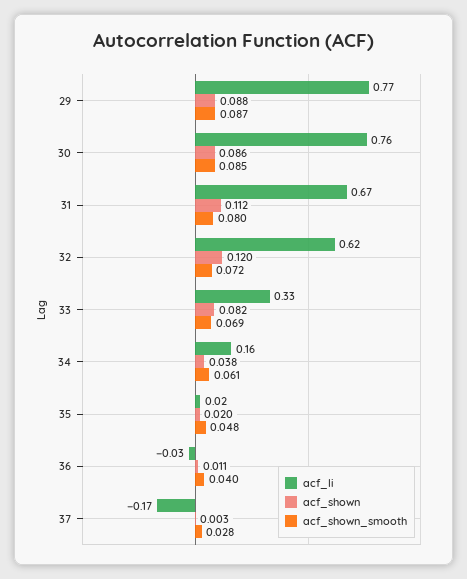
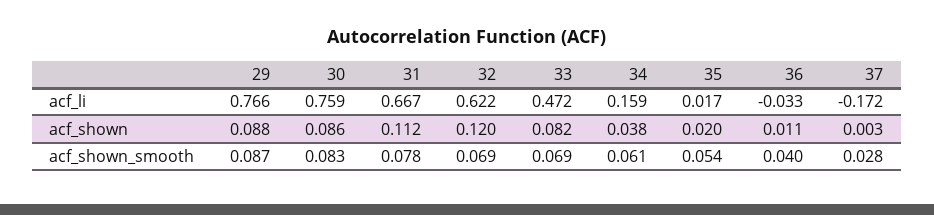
  {
    "acf_li": {
      "29": 0.766,
      "30": 0.759,
      "31": 0.667,
      "32": 0.622,
-     "33": 0.33,
+     "33": 0.472,
      "34": 0.159,
      "35": 0.017,
      "36": -0.033,
      "37": -0.172
    },
    "acf_shown": {
      "29": 0.088,
      "30": 0.086,
      "31": 0.112,
      "32": 0.12,
      "33": 0.082,
      "34": 0.038,
      "35": 0.02,
      "36": 0.011,
      "37": 0.003
    },
    "acf_shown_smooth": {
      "29": 0.087,
-     "30": 0.085,
+     "30": 0.083,
-     "31": 0.08,
+     "31": 0.078,
-     "32": 0.072,
+     "32": 0.069,
      "33": 0.069,
      "34": 0.061,
-     "35": 0.048,
+     "35": 0.054,
      "36": 0.04,
      "37": 0.028
    }
  }

